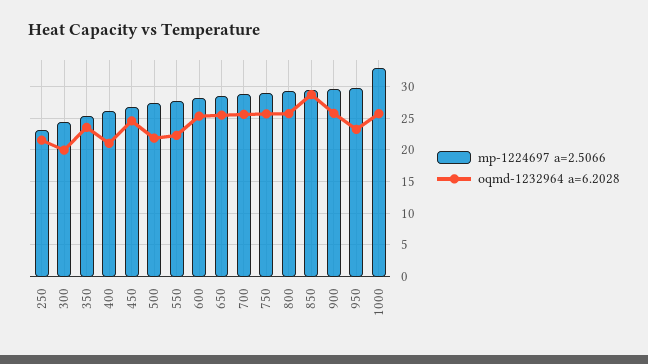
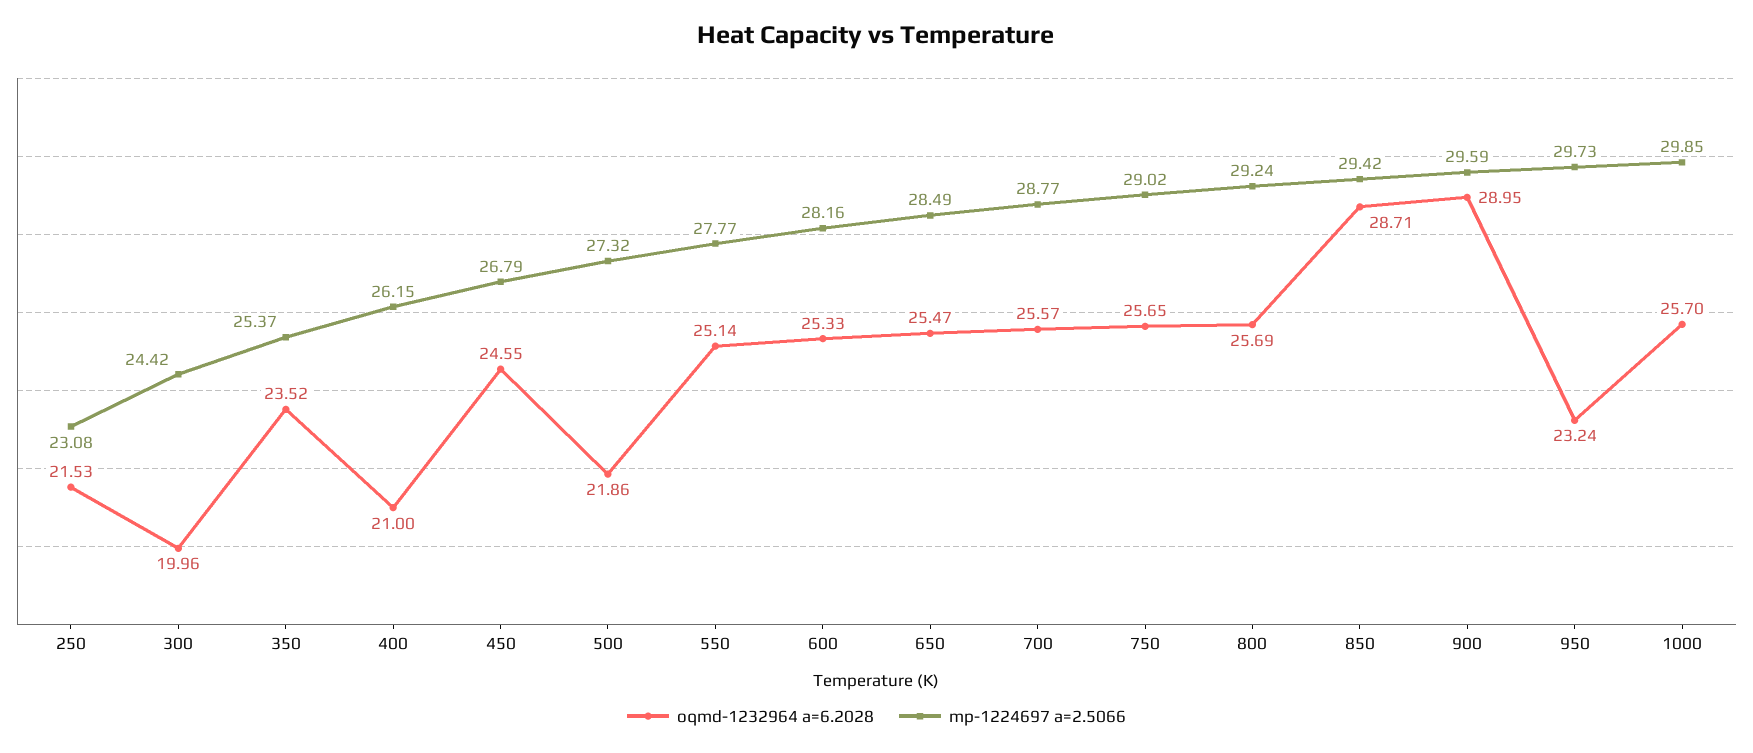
  {
    "mp-1224697 a=2.5066": {
      "250": 23.08,
      "300": 24.42,
      "350": 25.37,
      "400": 26.15,
      "450": 26.79,
      "500": 27.32,
      "550": 27.77,
      "600": 28.16,
      "650": 28.49,
      "700": 28.77,
      "750": 29.02,
      "800": 29.24,
      "850": 29.42,
      "900": 29.59,
      "950": 29.73,
-     "1000": 33
+     "1000": 29.85
    },
    "oqmd-1232964 a=6.2028": {
      "250": 21.53,
      "300": 19.96,
      "350": 23.52,
      "400": 21,
      "450": 24.55,
      "500": 21.86,
-     "550": 22,
+     "550": 25.14,
      "600": 25.33,
      "650": 25.47,
      "700": 25.57,
      "750": 25.65,
      "800": 25.69,
      "850": 28.71,
-     "900": 26,
+     "900": 28.95,
      "950": 23.24,
      "1000": 25.7
    }
  }

